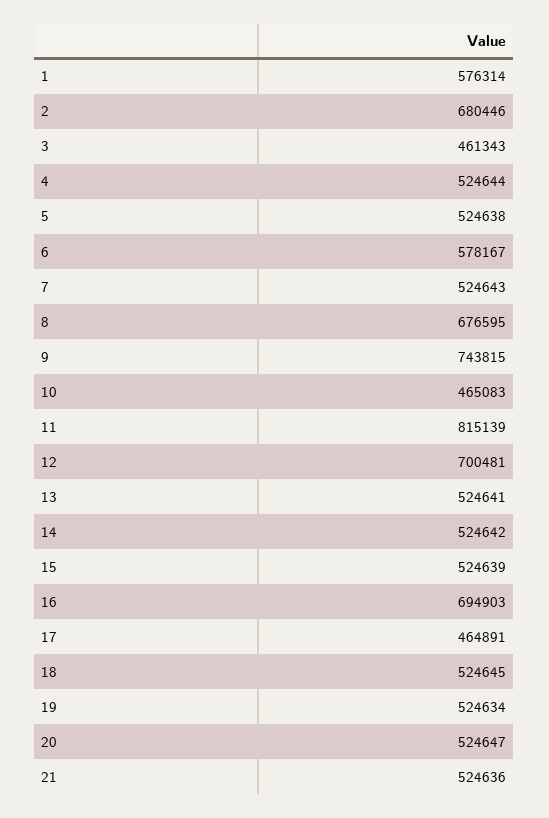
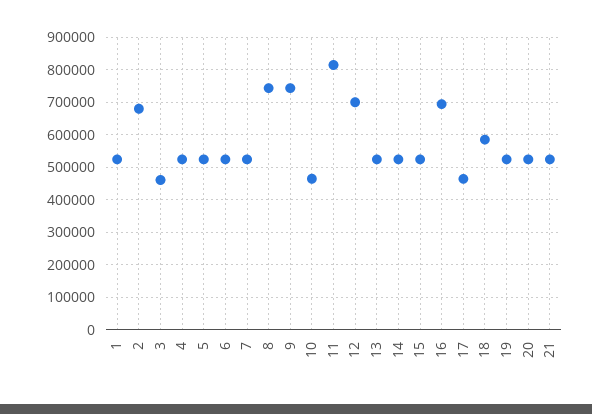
  {
-   "1": 576314,
+   "1": 520000,
    "2": 680446,
    "3": 461343,
    "4": 524644,
    "5": 524638,
-   "6": 578167,
+   "6": 520000,
    "7": 524643,
-   "8": 676595,
+   "8": 740000,
    "9": 743815,
    "10": 465083,
    "11": 815139,
    "12": 700481,
    "13": 524641,
    "14": 524642,
    "15": 524639,
    "16": 694903,
    "17": 464891,
-   "18": 524645,
+   "18": 580000,
    "19": 524634,
    "20": 524647,
    "21": 524636
  }

